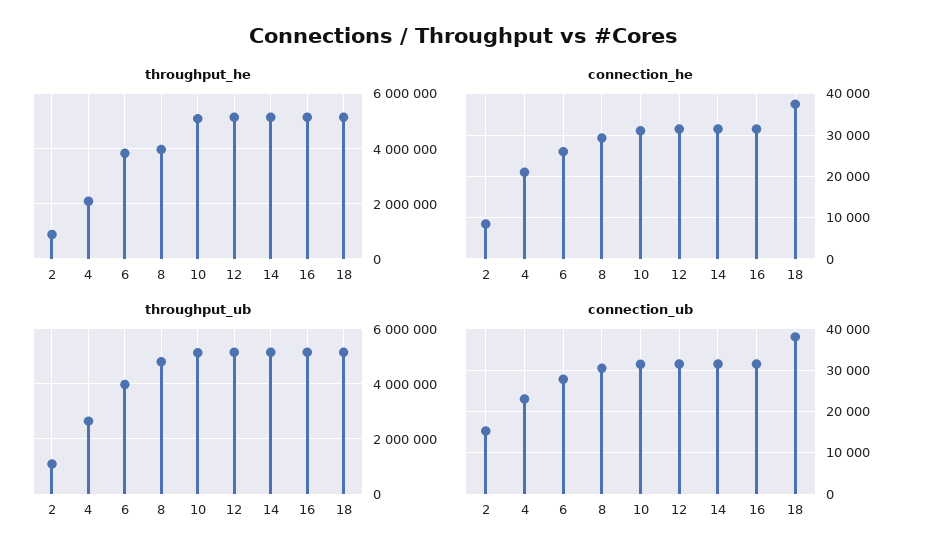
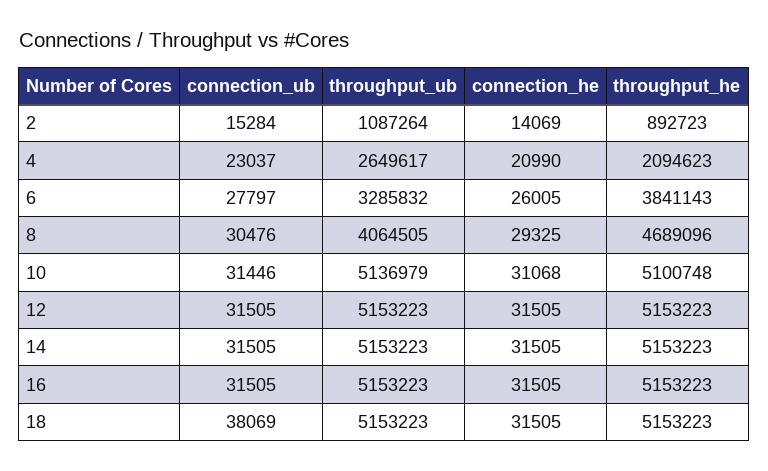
  {
    "throughput_he": {
      "2": 892723,
      "4": 2094623,
      "6": 3841143,
-     "8": 4000000,
+     "8": 4689096,
      "10": 5100748,
      "12": 5153223,
      "14": 5153223,
      "16": 5153223,
      "18": 5153223
    },
    "connection_he": {
-     "2": 8000,
+     "2": 14069,
      "4": 20990,
      "6": 26005,
      "8": 29325,
      "10": 31068,
      "12": 31505,
      "14": 31505,
      "16": 31505,
-     "18": 38000
+     "18": 31505
    },
    "throughput_ub": {
      "2": 1087264,
      "4": 2649617,
-     "6": 4000000,
+     "6": 3285832,
-     "8": 4750000,
+     "8": 4064505,
      "10": 5136979,
      "12": 5153223,
      "14": 5153223,
      "16": 5153223,
      "18": 5153223
    },
    "connection_ub": {
      "2": 15284,
      "4": 23037,
      "6": 27797,
      "8": 30476,
      "10": 31446,
      "12": 31505,
      "14": 31505,
      "16": 31505,
      "18": 38069
    }
  }

